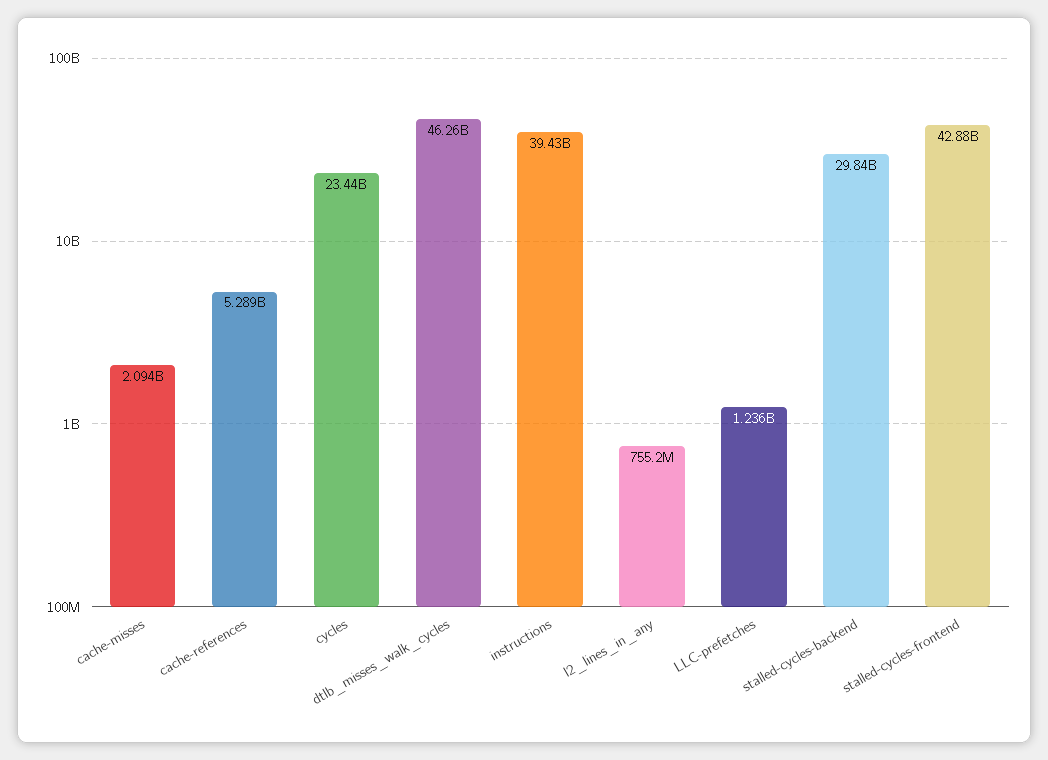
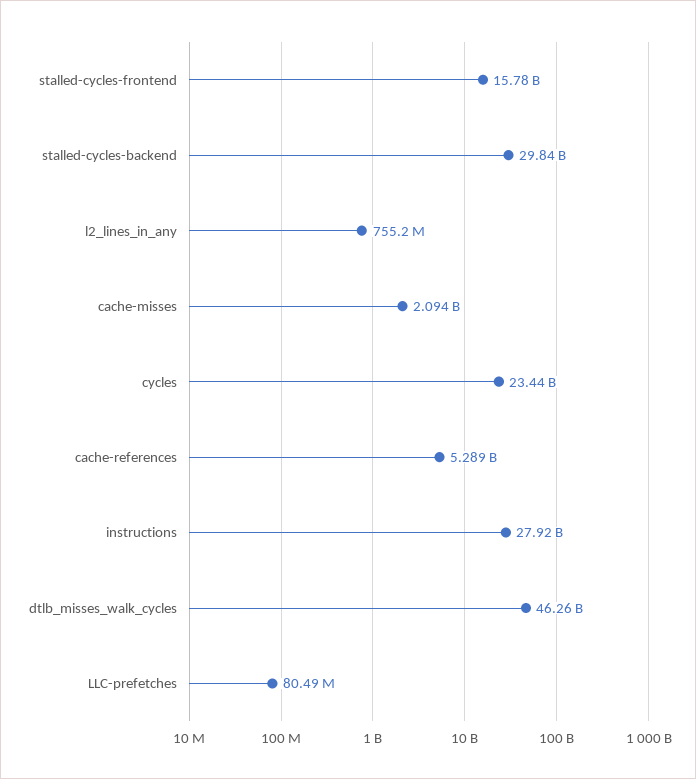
  {
    "cache-misses": 2094000000,
    "cache-references": 5289000000,
    "cycles": 23440000000,
    "dtlb_misses_walk_cycles": 46260000000,
-   "instructions": 39430000000,
+   "instructions": 27920000000,
    "l2_lines_in_any": 755200000,
-   "LLC-prefetches": 1236000000,
+   "LLC-prefetches": 80490000,
    "stalled-cycles-backend": 29840000000,
-   "stalled-cycles-frontend": 42880000000
+   "stalled-cycles-frontend": 15780000000
  }

